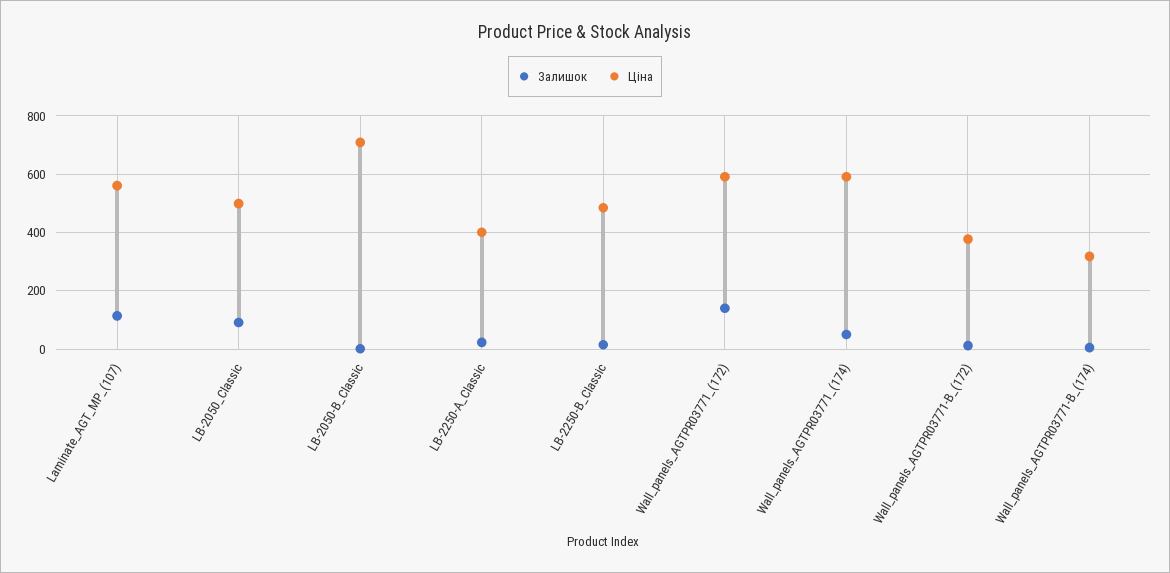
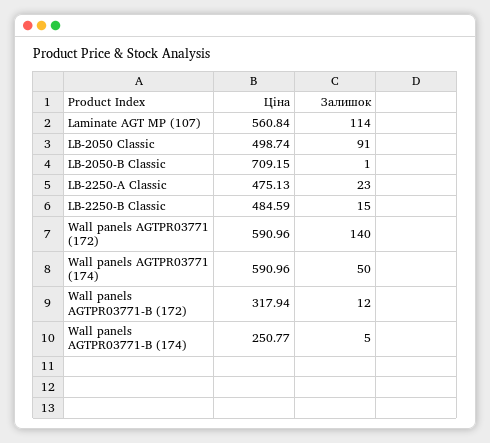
  {
    "Залишок": {
      "Laminate_AGT_MP_(107)": 114,
      "LB-2050_Classic": 91,
      "LB-2050-B_Classic": 1,
      "LB-2250-A_Classic": 23,
      "LB-2250-B_Classic": 15,
      "Wall_panels_AGTPR03771_(172)": 140,
      "Wall_panels_AGTPR03771_(174)": 50,
      "Wall_panels_AGTPR03771-B_(172)": 12,
      "Wall_panels_AGTPR03771-B_(174)": 5
    },
    "Ціна": {
      "Laminate_AGT_MP_(107)": 560.84,
      "LB-2050_Classic": 498.74,
      "LB-2050-B_Classic": 709.15,
-     "LB-2250-A_Classic": 400,
+     "LB-2250-A_Classic": 475.13,
      "LB-2250-B_Classic": 484.59,
      "Wall_panels_AGTPR03771_(172)": 590.96,
      "Wall_panels_AGTPR03771_(174)": 590.96,
-     "Wall_panels_AGTPR03771-B_(172)": 375,
+     "Wall_panels_AGTPR03771-B_(172)": 317.94,
-     "Wall_panels_AGTPR03771-B_(174)": 325
+     "Wall_panels_AGTPR03771-B_(174)": 250.77
    }
  }

